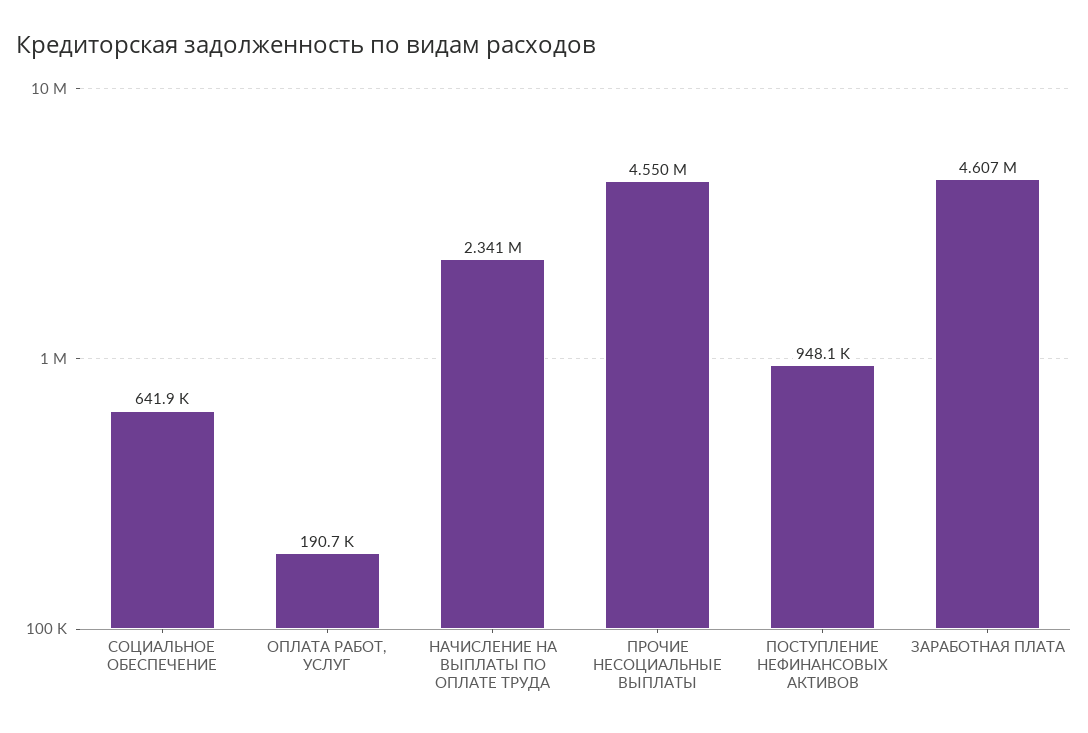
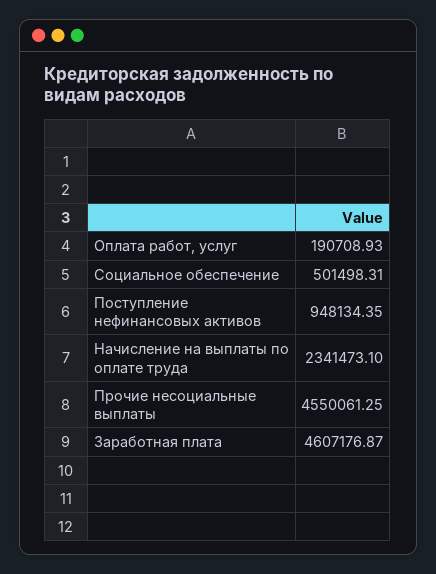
  {
-   "СОЦИАЛЬНОЕ ОБЕСПЕЧЕНИЕ": 641900,
+   "СОЦИАЛЬНОЕ ОБЕСПЕЧЕНИЕ": 501498.31,
    "ОПЛАТА РАБОТ, УСЛУГ": 190708.93,
    "НАЧИСЛЕНИЕ НА ВЫПЛАТЫ ПО ОПЛАТЕ ТРУДА": 2341473.1,
    "ПРОЧИЕ НЕСОЦИАЛЬНЫЕ ВЫПЛАТЫ": 4550061.25,
    "ПОСТУПЛЕНИЕ НЕФИНАНСОВЫХ АКТИВОВ": 948134.35,
    "ЗАРАБОТНАЯ ПЛАТА": 4607176.87
  }

